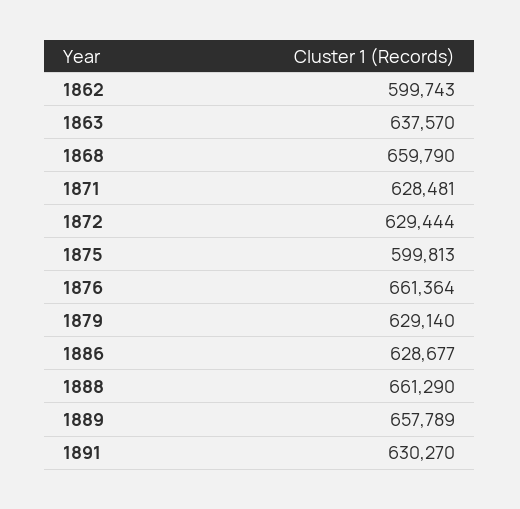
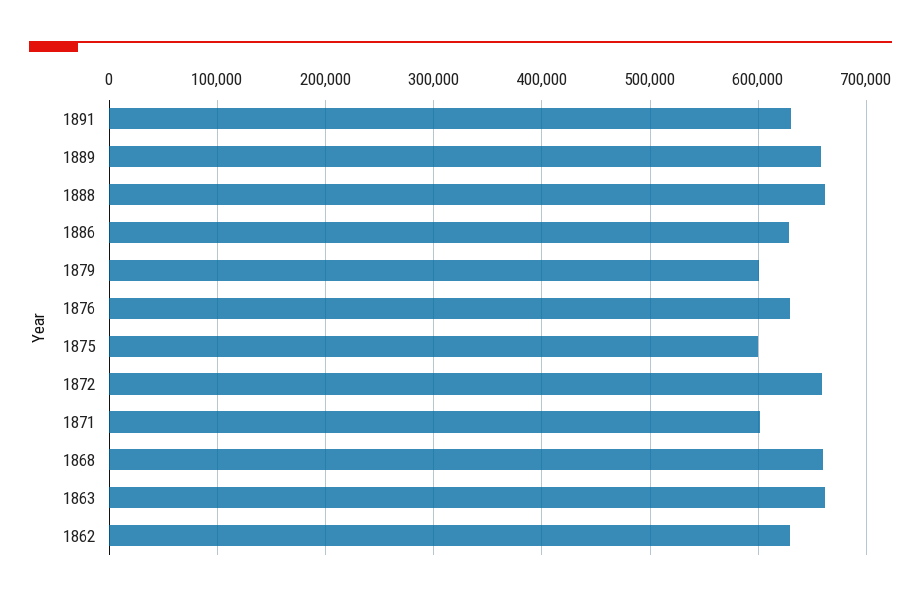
  {
-   "1862": 599743,
+   "1862": 630000,
-   "1863": 637570,
+   "1863": 660000,
    "1868": 659790,
-   "1871": 628481,
+   "1871": 600000,
-   "1872": 629444,
+   "1872": 660000,
    "1875": 599813,
-   "1876": 661364,
+   "1876": 630000,
-   "1879": 629140,
+   "1879": 600000,
    "1886": 628677,
    "1888": 661290,
    "1889": 657789,
    "1891": 630270
  }

